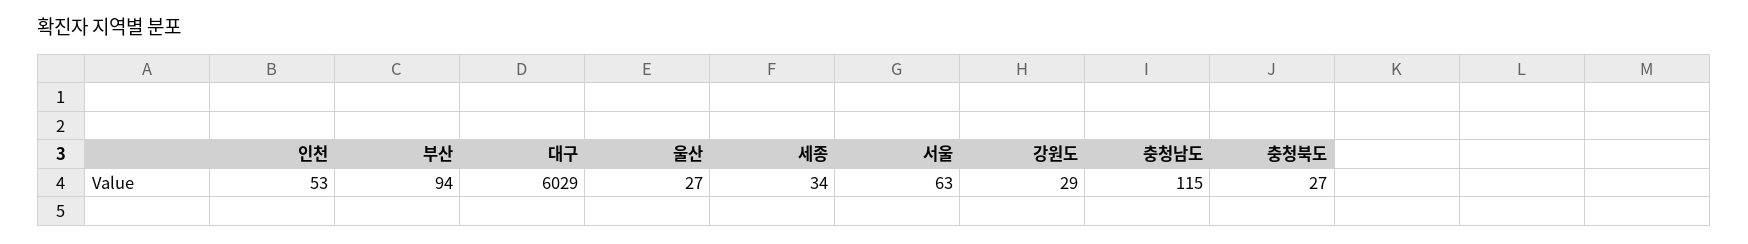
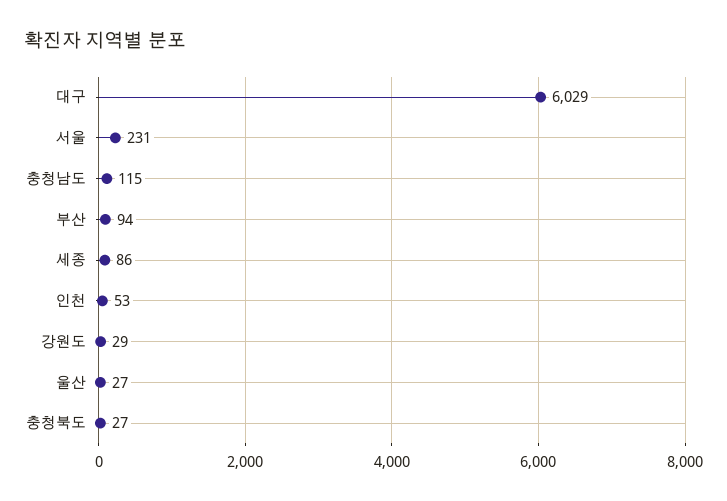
  {
    "인천": 53,
    "부산": 94,
    "대구": 6029,
    "울산": 27,
-   "세종": 34,
+   "세종": 86,
-   "서울": 63,
+   "서울": 231,
    "강원도": 29,
    "충청남도": 115,
    "충청북도": 27
  }

